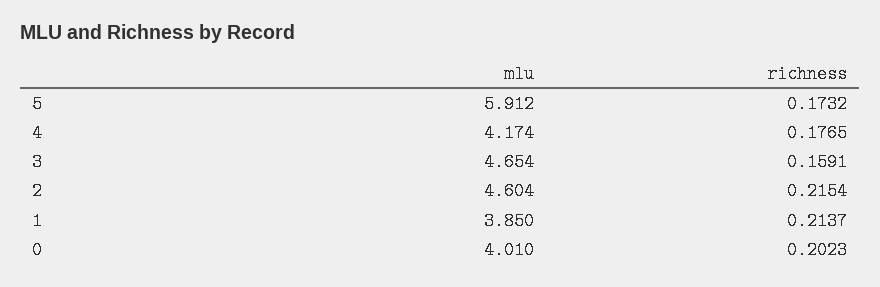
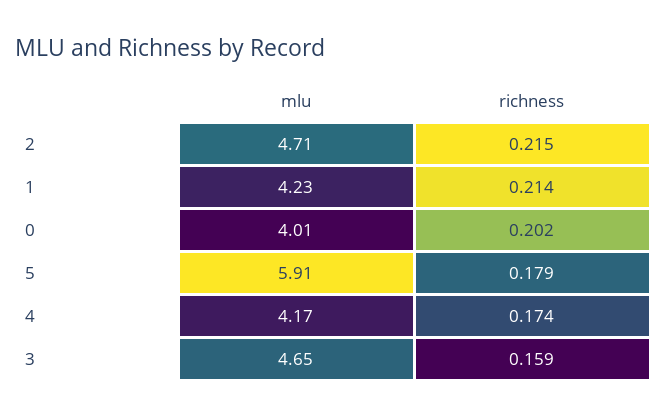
  {
    "mlu": {
      "5": 5.912,
      "4": 4.174,
      "3": 4.654,
-     "2": 4.604,
+     "2": 4.71,
-     "1": 3.85,
+     "1": 4.23,
      "0": 4.01
    },
    "richness": {
-     "5": 0.1732,
+     "5": 0.179,
-     "4": 0.1765,
+     "4": 0.174,
      "3": 0.1591,
      "2": 0.2154,
      "1": 0.2137,
      "0": 0.2023
    }
  }

